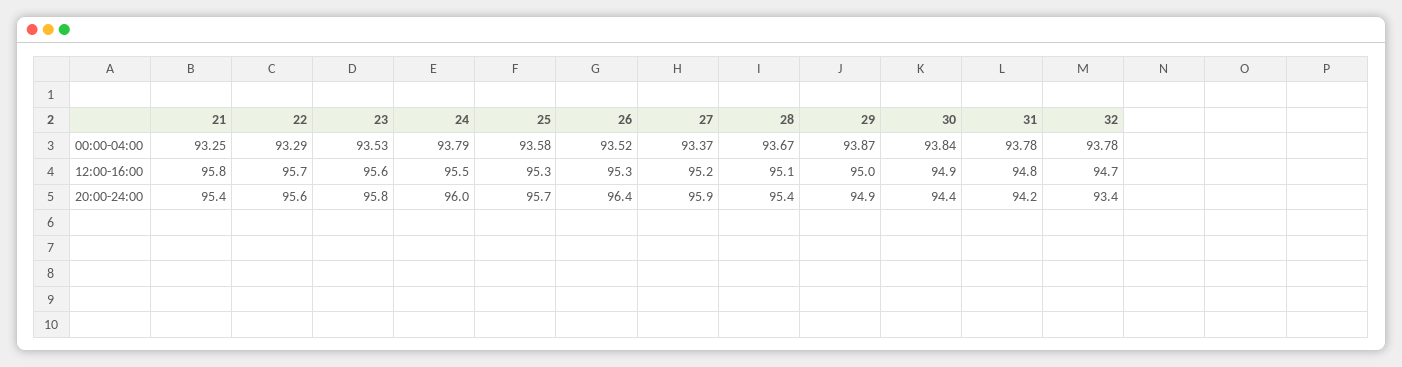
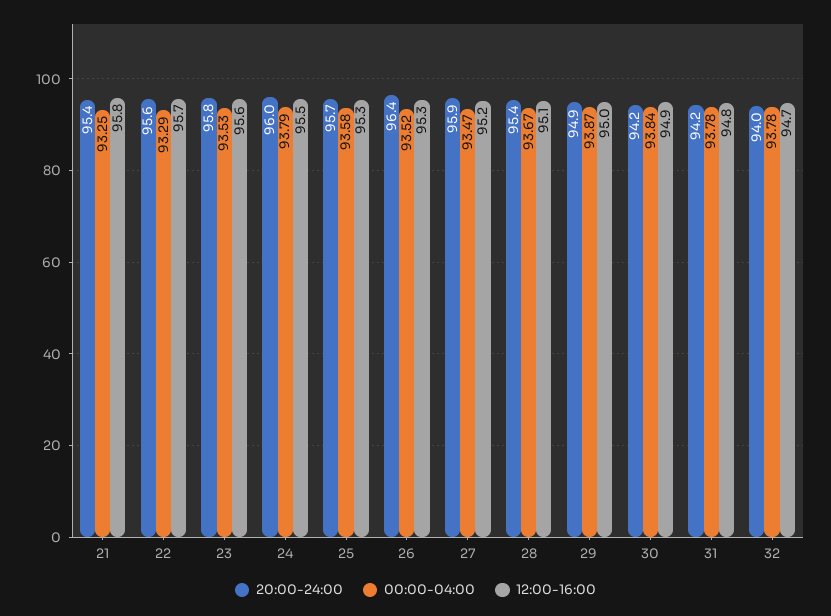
  {
    "00:00-04:00": {
      "21": 93.25,
      "22": 93.29,
      "23": 93.53,
      "24": 93.79,
      "25": 93.58,
      "26": 93.52,
-     "27": 93.37,
+     "27": 93.47,
      "28": 93.67,
      "29": 93.87,
      "30": 93.84,
      "31": 93.78,
      "32": 93.78
    },
    "12:00-16:00": {
      "21": 95.8,
      "22": 95.7,
      "23": 95.6,
      "24": 95.5,
      "25": 95.3,
      "26": 95.3,
      "27": 95.2,
      "28": 95.1,
      "29": 95,
      "30": 94.9,
      "31": 94.8,
      "32": 94.7
    },
    "20:00-24:00": {
      "21": 95.4,
      "22": 95.6,
      "23": 95.8,
      "24": 96,
      "25": 95.7,
      "26": 96.4,
      "27": 95.9,
      "28": 95.4,
      "29": 94.9,
-     "30": 94.4,
+     "30": 94.2,
      "31": 94.2,
-     "32": 93.4
+     "32": 94
    }
  }

